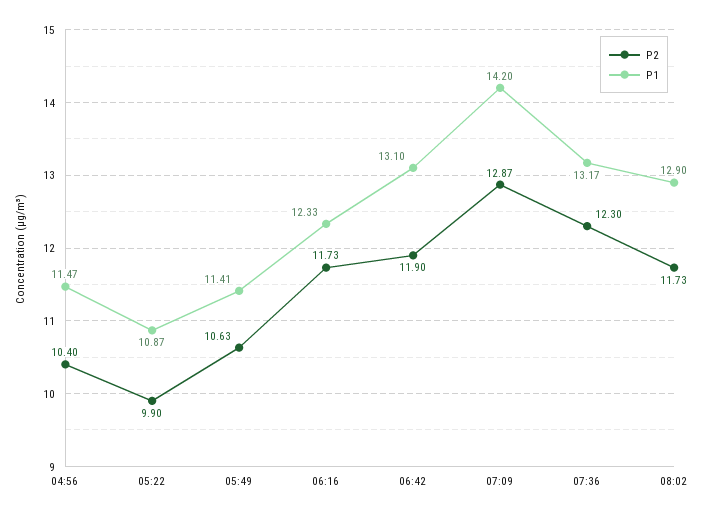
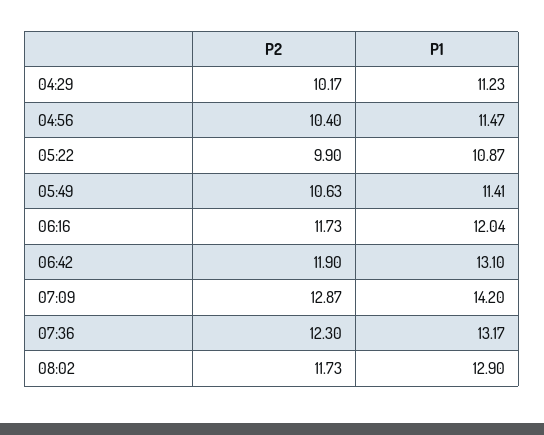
  {
    "P2": {
      "04:56": 10.4,
      "05:22": 9.9,
      "05:49": 10.63,
      "06:16": 11.73,
      "06:42": 11.9,
      "07:09": 12.87,
      "07:36": 12.3,
-     "08:02": 11.73
+     "08:02": 11.73,
+     "04:29": 10.17
    },
    "P1": {
      "04:56": 11.47,
      "05:22": 10.87,
      "05:49": 11.41,
-     "06:16": 12.33,
+     "06:16": 12.04,
      "06:42": 13.1,
      "07:09": 14.2,
      "07:36": 13.17,
-     "08:02": 12.9
+     "08:02": 12.9,
+     "04:29": 11.23
    }
  }

